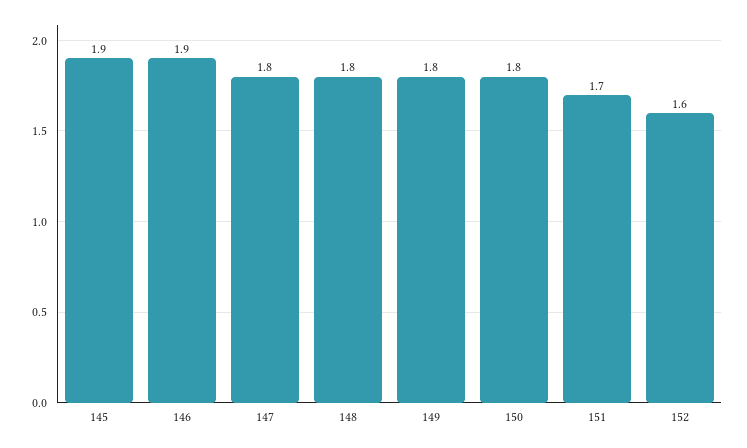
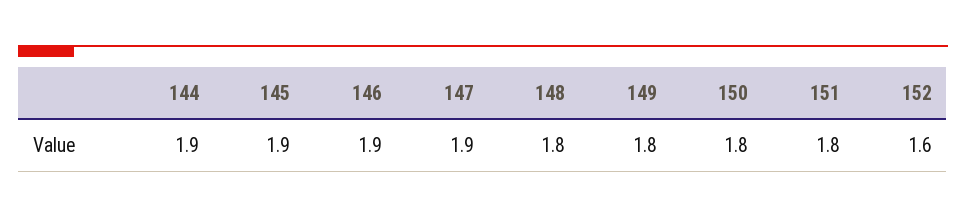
  {
    "145": 1.9,
    "146": 1.9,
-   "147": 1.8,
+   "147": 1.9,
    "148": 1.8,
    "149": 1.8,
    "150": 1.8,
-   "151": 1.7,
+   "151": 1.8,
-   "152": 1.6
+   "152": 1.6,
+   "144": 1.9
  }

